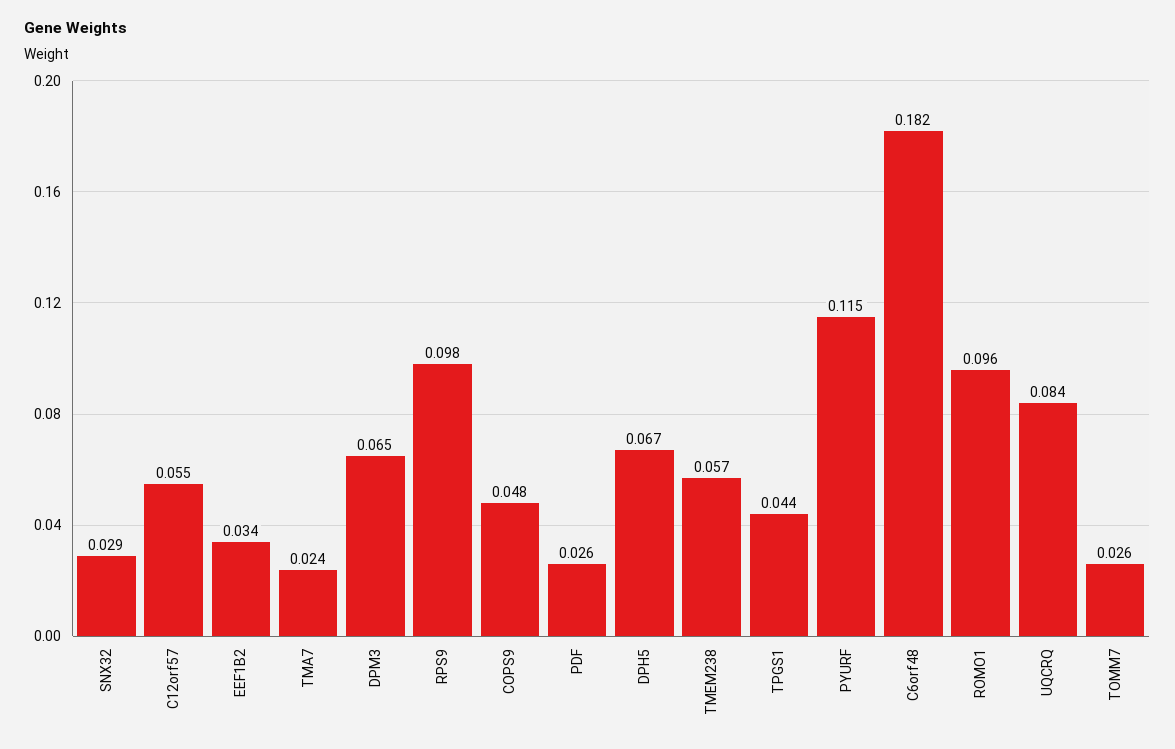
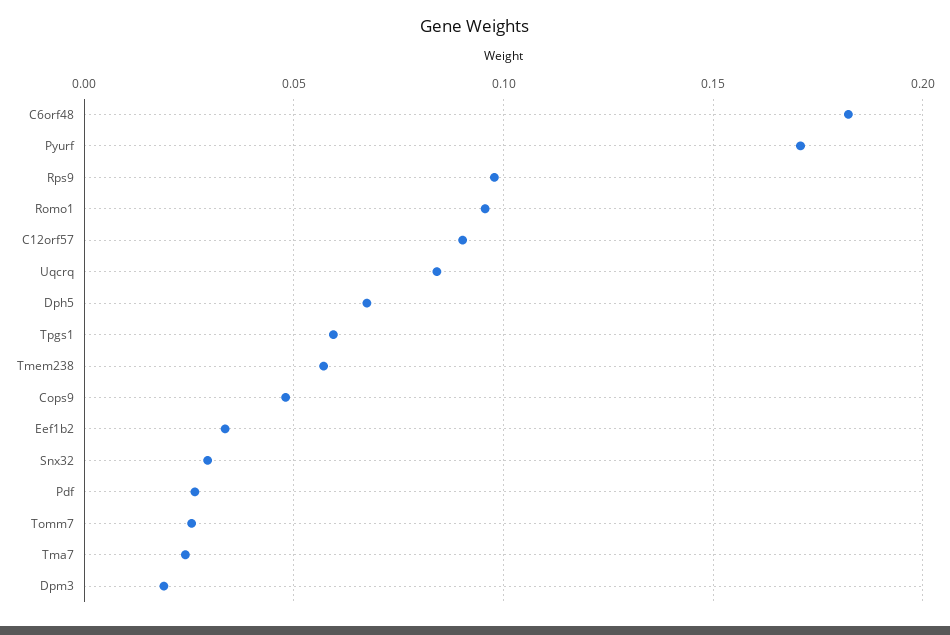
  {
    "SNX32": 0.029,
-   "C12orf57": 0.055,
+   "C12orf57": 0.09,
    "EEF1B2": 0.034,
    "TMA7": 0.024,
-   "DPM3": 0.065,
+   "DPM3": 0.02,
    "RPS9": 0.098,
    "COPS9": 0.048,
    "PDF": 0.026,
    "DPH5": 0.067,
    "TMEM238": 0.057,
-   "TPGS1": 0.044,
+   "TPGS1": 0.06,
-   "PYURF": 0.115,
+   "PYURF": 0.17,
    "C6orf48": 0.182,
    "ROMO1": 0.096,
    "UQCRQ": 0.084,
    "TOMM7": 0.026
  }

